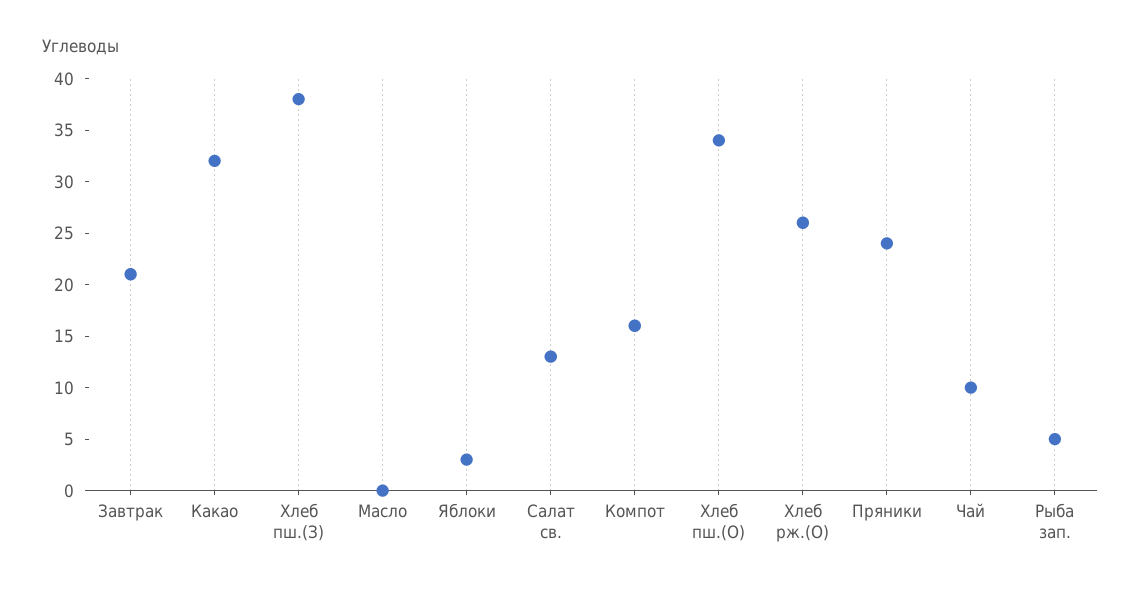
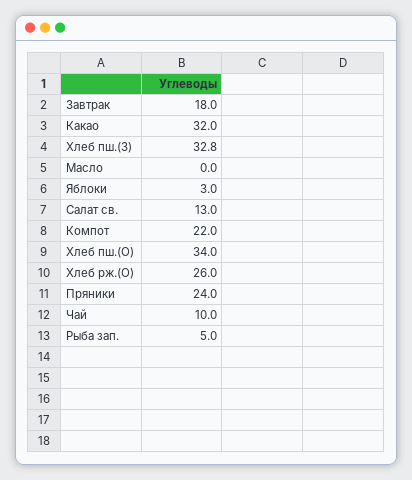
  {
-   "Завтрак": 21,
+   "Завтрак": 18,
    "Какао": 32,
-   "Хлеб пш.(З)": 38,
+   "Хлеб пш.(З)": 32.8,
    "Масло": 0,
    "Яблоки": 3,
    "Салат св.": 13,
-   "Компот": 16,
+   "Компот": 22,
    "Хлеб пш.(О)": 34,
    "Хлеб рж.(О)": 26,
    "Пряники": 24,
    "Чай": 10,
    "Рыба зап.": 5
  }

